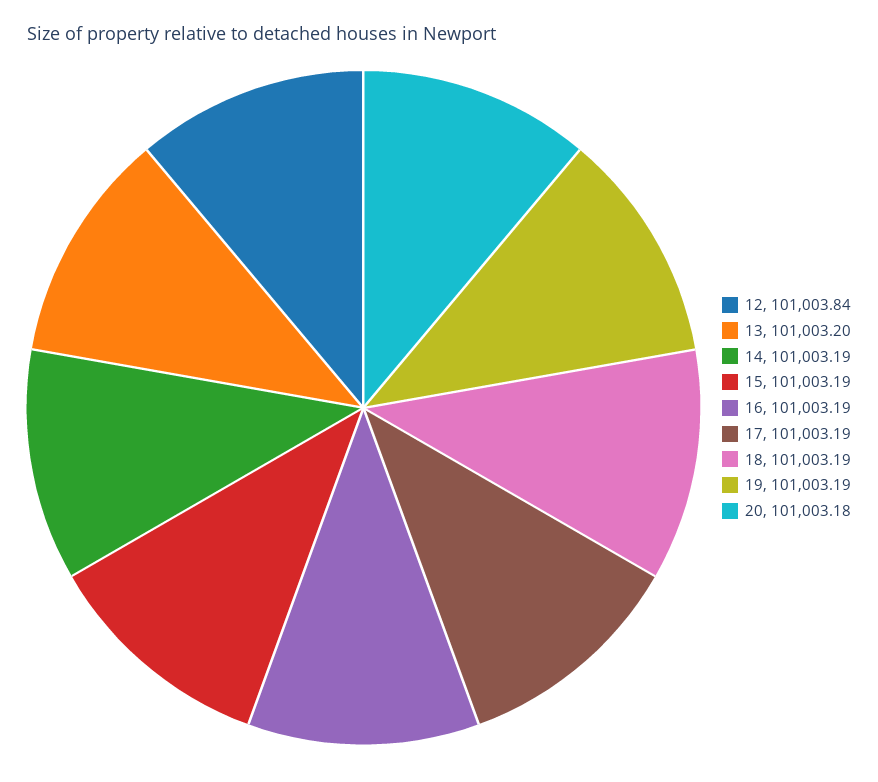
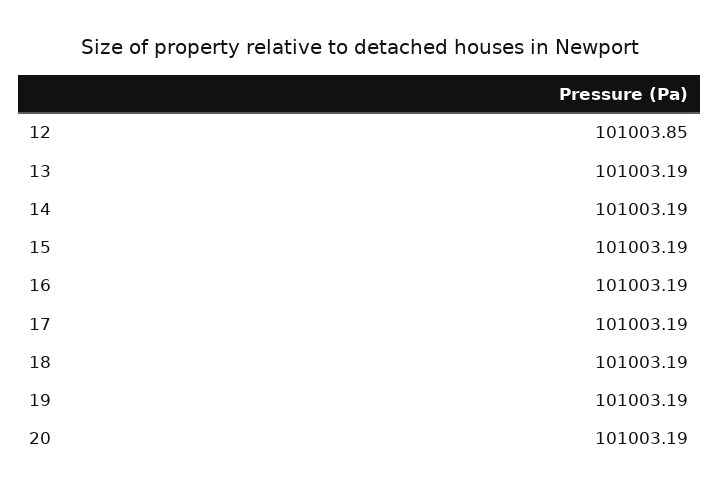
  {
-   "12": 101003.84,
+   "12": 101003.85,
-   "13": 101003.2,
+   "13": 101003.19,
    "14": 101003.19,
    "15": 101003.19,
    "16": 101003.19,
    "17": 101003.19,
    "18": 101003.19,
    "19": 101003.19,
-   "20": 101003.18
+   "20": 101003.19
  }

